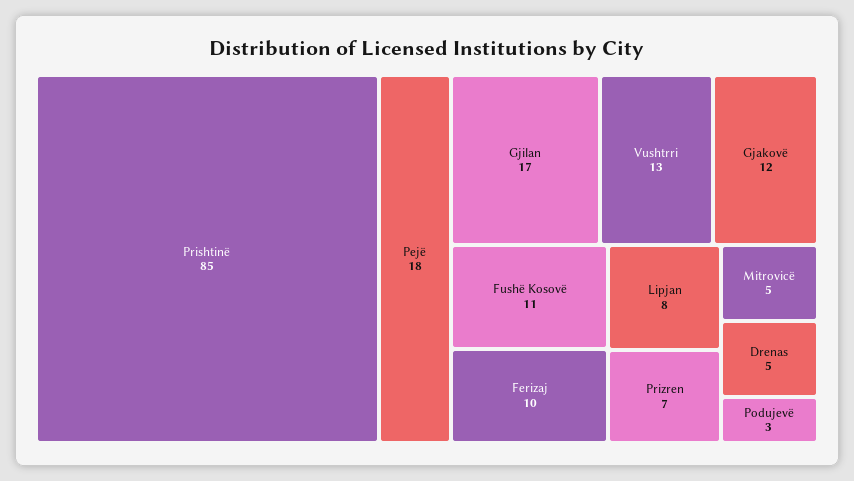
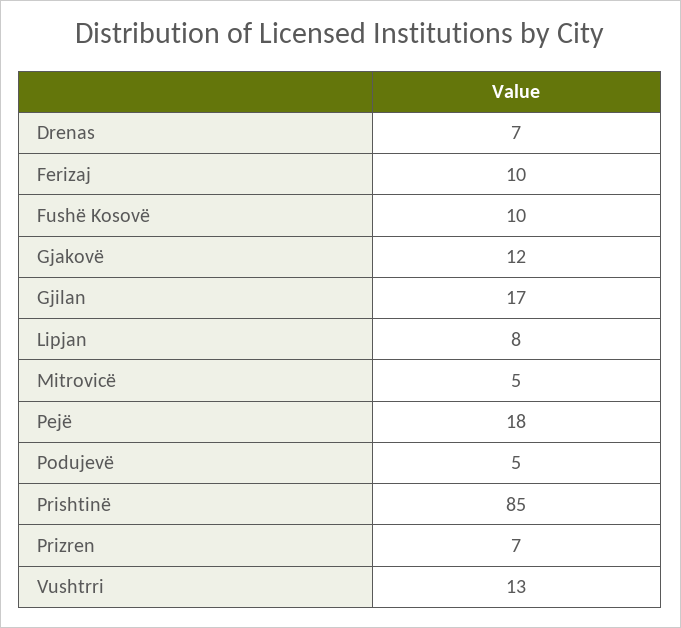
  {
    "Prishtinë": 85,
    "Pejë": 18,
    "Gjilan": 17,
    "Vushtrri": 13,
    "Gjakovë": 12,
-   "Fushë Kosovë": 11,
+   "Fushë Kosovë": 10,
    "Ferizaj": 10,
    "Lipjan": 8,
    "Prizren": 7,
    "Mitrovicë": 5,
-   "Drenas": 5,
+   "Drenas": 7,
-   "Podujevë": 3
+   "Podujevë": 5
  }

